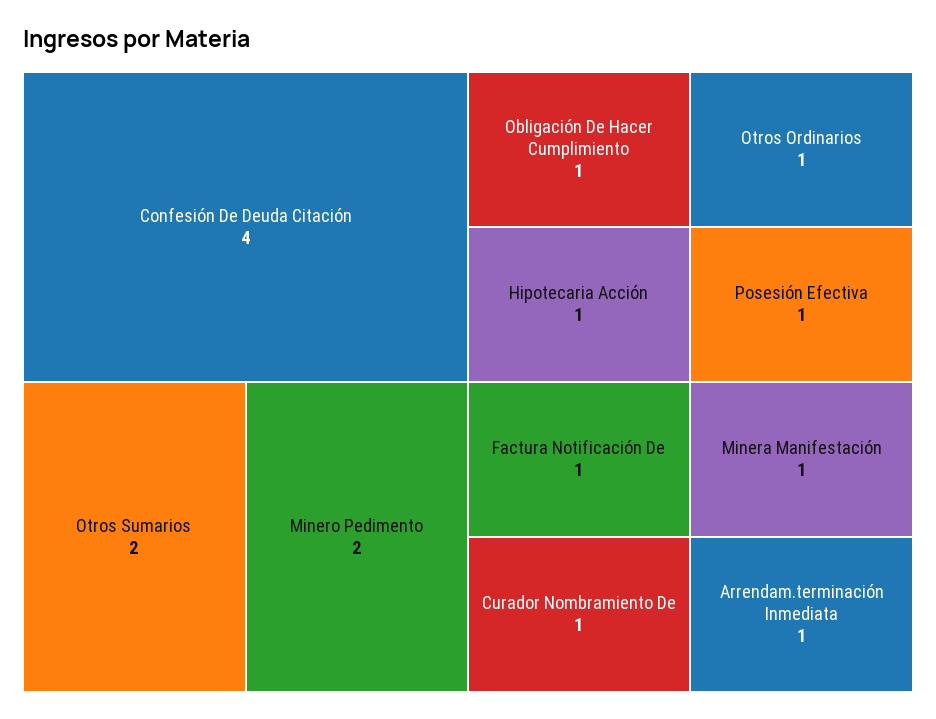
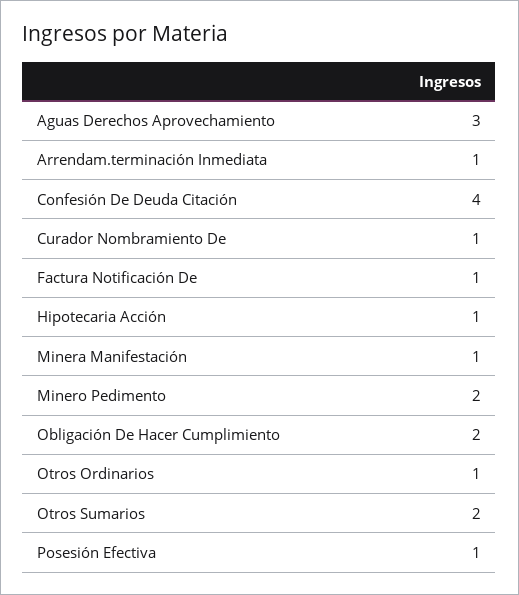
  {
    "Confesión De Deuda Citación": 4,
    "Otros Sumarios": 2,
    "Minero Pedimento": 2,
-   "Obligación De Hacer Cumplimiento": 1,
+   "Obligación De Hacer Cumplimiento": 2,
    "Hipotecaria Acción": 1,
    "Otros Ordinarios": 1,
    "Posesión Efectiva": 1,
    "Factura Notificación De": 1,
    "Curador Nombramiento De": 1,
    "Minera Manifestación": 1,
-   "Arrendam.terminación Inmediata": 1
+   "Arrendam.terminación Inmediata": 1,
+   "Aguas Derechos Aprovechamiento": 3
  }

